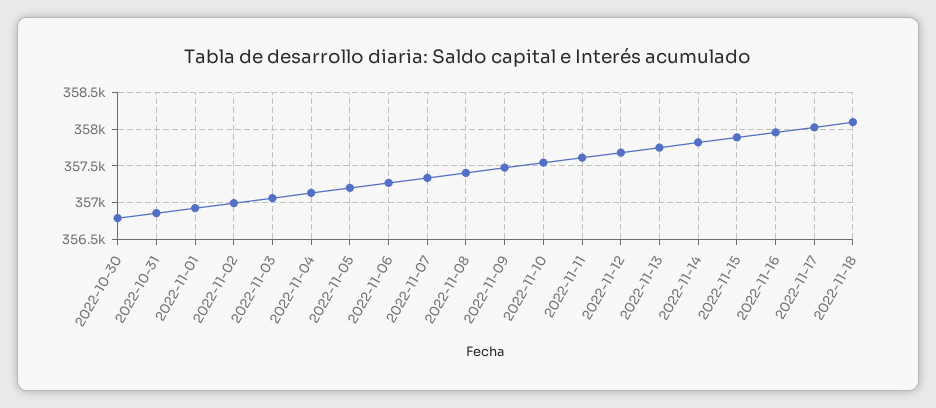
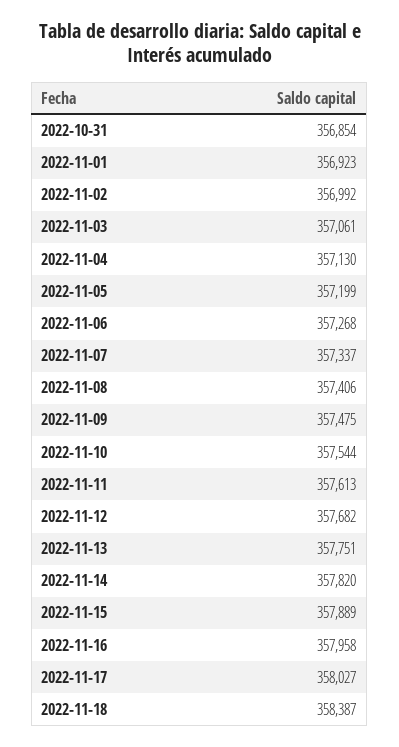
  {
-   "2022-10-30": 356800,
    "2022-10-31": 356854,
    "2022-11-01": 356923,
    "2022-11-02": 356992,
    "2022-11-03": 357061,
    "2022-11-04": 357130,
    "2022-11-05": 357199,
    "2022-11-06": 357268,
    "2022-11-07": 357337,
    "2022-11-08": 357406,
    "2022-11-09": 357475,
    "2022-11-10": 357544,
    "2022-11-11": 357613,
    "2022-11-12": 357682,
    "2022-11-13": 357751,
    "2022-11-14": 357820,
    "2022-11-15": 357889,
    "2022-11-16": 357958,
    "2022-11-17": 358027,
-   "2022-11-18": 358100
+   "2022-11-18": 358387
  }

